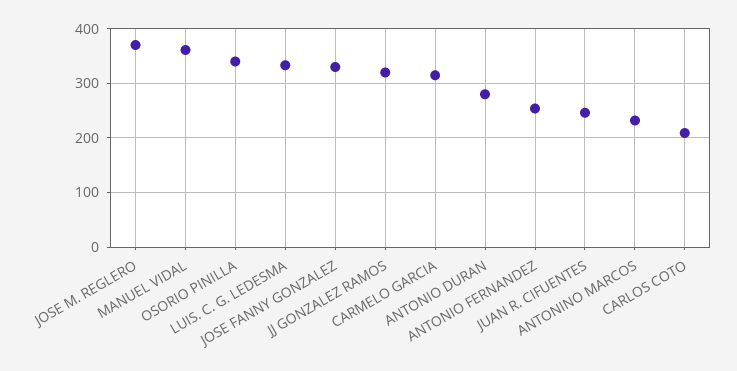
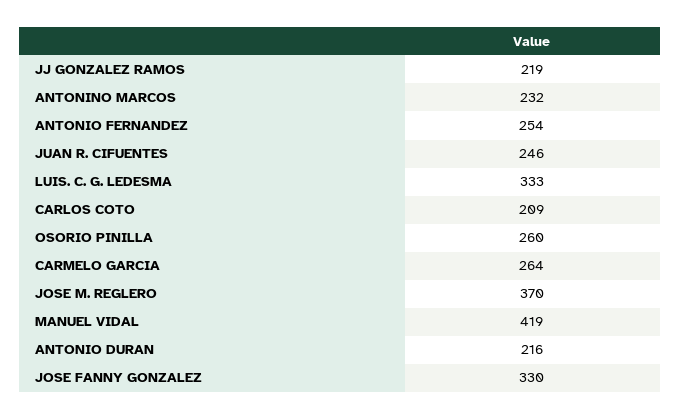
  {
    "JOSE M. REGLERO": 370,
-   "MANUEL VIDAL": 360,
+   "MANUEL VIDAL": 419,
-   "OSORIO PINILLA": 340,
+   "OSORIO PINILLA": 260,
    "LUIS. C. G. LEDESMA": 333,
    "JOSE FANNY GONZALEZ": 330,
-   "JJ GONZALEZ RAMOS": 320,
+   "JJ GONZALEZ RAMOS": 219,
-   "CARMELO GARCIA": 320,
+   "CARMELO GARCIA": 264,
-   "ANTONIO DURAN": 280,
+   "ANTONIO DURAN": 216,
    "ANTONIO FERNANDEZ": 254,
    "JUAN R. CIFUENTES": 246,
    "ANTONINO MARCOS": 232,
    "CARLOS COTO": 209
  }

